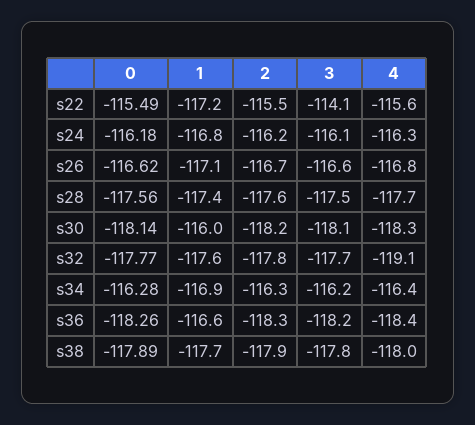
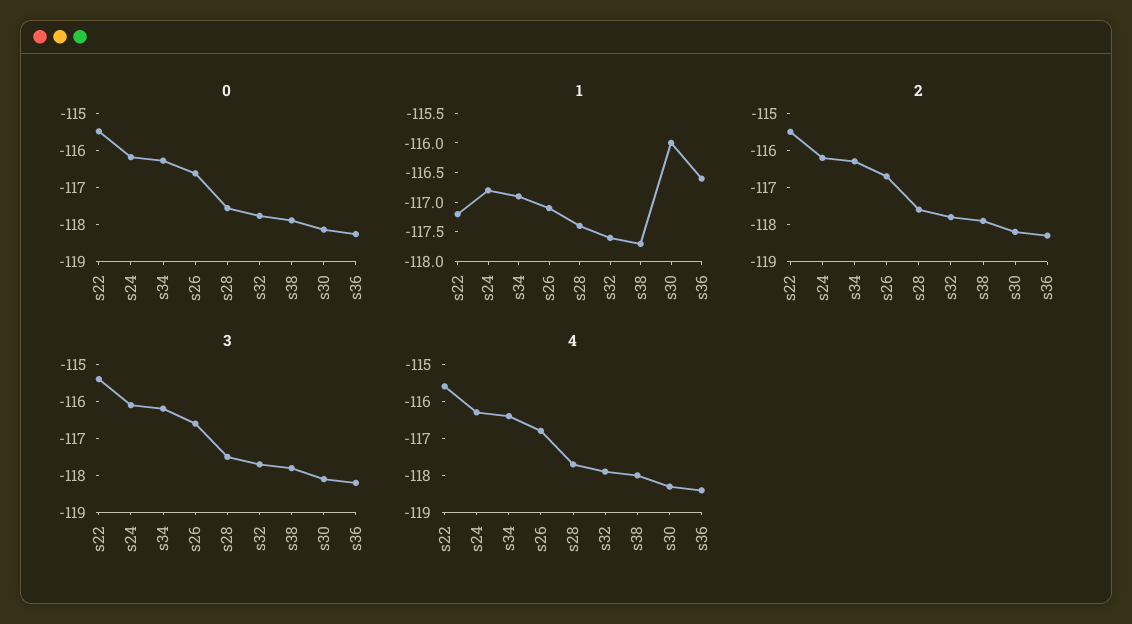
  {
    "0": {
      "s22": -115.49,
      "s24": -116.18,
      "s26": -116.62,
      "s28": -117.56,
      "s30": -118.14,
      "s32": -117.77,
      "s34": -116.28,
      "s36": -118.26,
      "s38": -117.89
    },
    "1": {
      "s22": -117.2,
      "s24": -116.8,
      "s26": -117.1,
      "s28": -117.4,
      "s30": -116,
      "s32": -117.6,
      "s34": -116.9,
      "s36": -116.6,
      "s38": -117.7
    },
    "2": {
      "s22": -115.5,
      "s24": -116.2,
      "s26": -116.7,
      "s28": -117.6,
      "s30": -118.2,
      "s32": -117.8,
      "s34": -116.3,
      "s36": -118.3,
      "s38": -117.9
    },
    "3": {
-     "s22": -114.1,
+     "s22": -115.5,
      "s24": -116.1,
      "s26": -116.6,
      "s28": -117.5,
      "s30": -118.1,
      "s32": -117.7,
      "s34": -116.2,
      "s36": -118.2,
      "s38": -117.8
    },
    "4": {
      "s22": -115.6,
      "s24": -116.3,
      "s26": -116.8,
      "s28": -117.7,
      "s30": -118.3,
-     "s32": -119.1,
+     "s32": -118,
      "s34": -116.4,
      "s36": -118.4,
      "s38": -118
    }
  }

